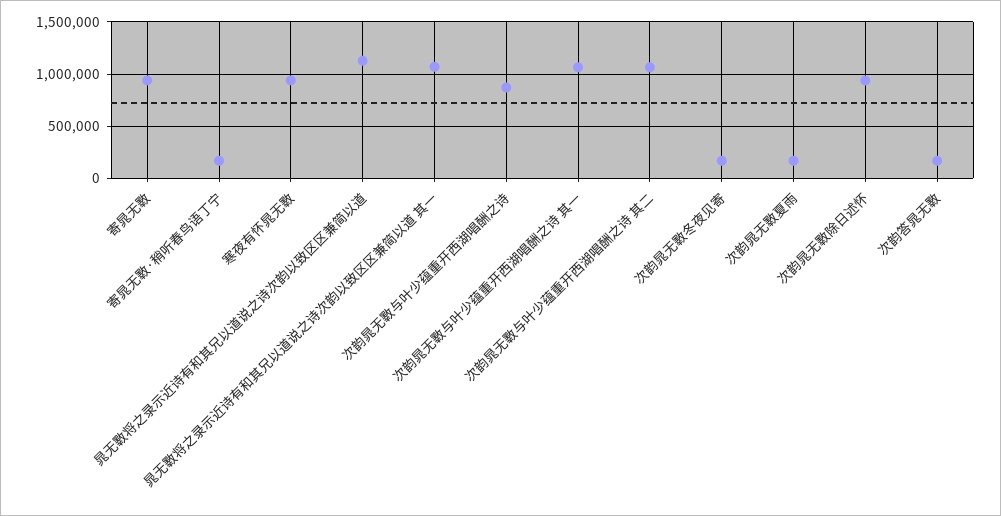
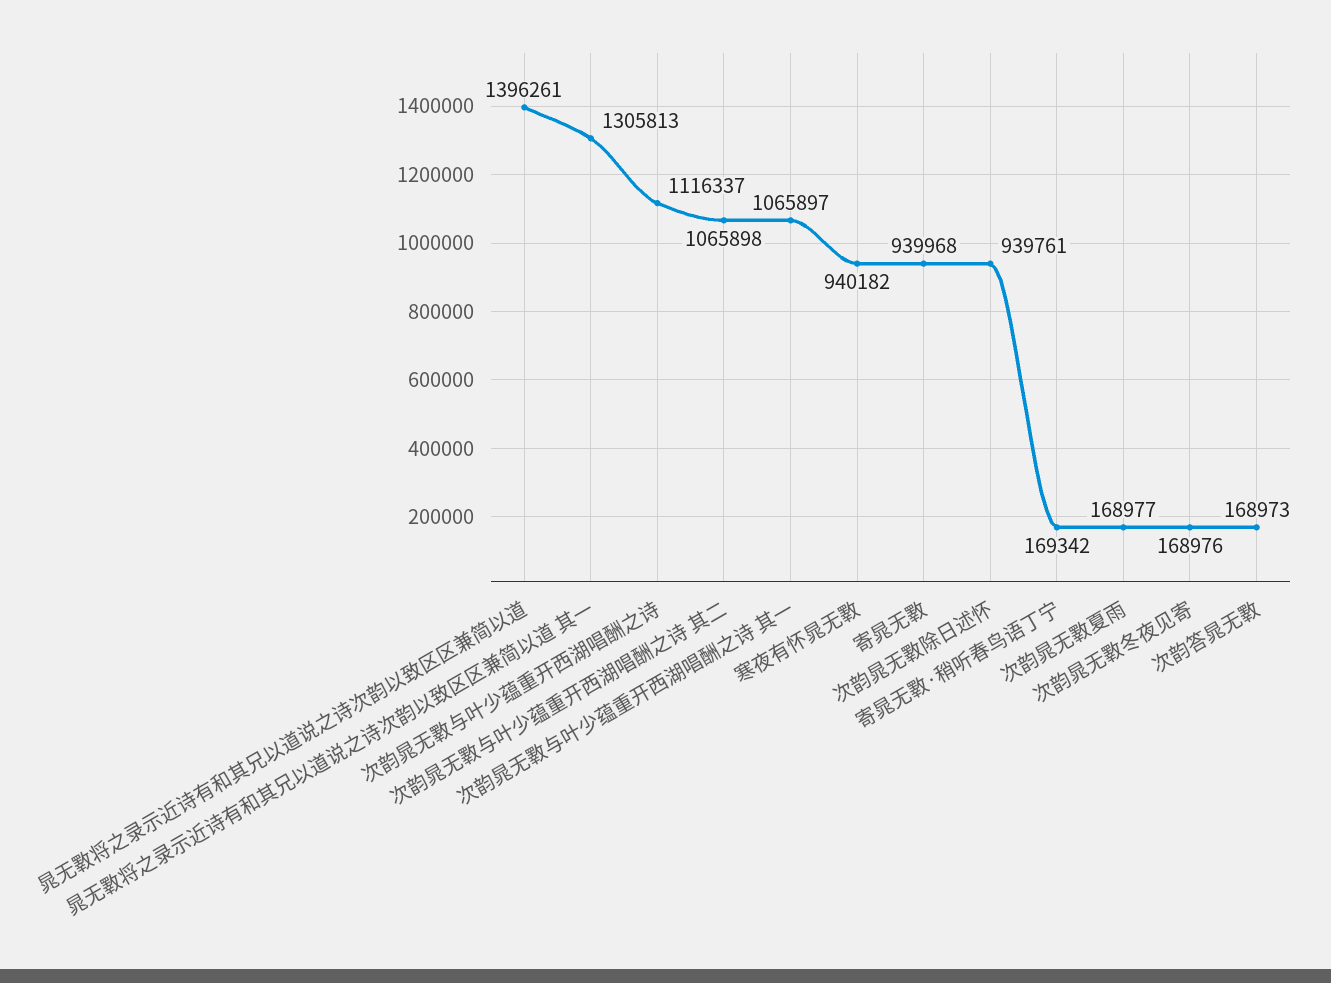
  {
    "寄晁无斁": 939968,
    "寄晁无斁·稍听春鸟语丁宁": 169342,
    "寒夜有怀晁无斁": 940182,
-   "晁无斁将之录示近诗有和其兄以道说之诗次韵以致区区兼简以道": 1100000,
+   "晁无斁将之录示近诗有和其兄以道说之诗次韵以致区区兼简以道": 1396261,
-   "晁无斁将之录示近诗有和其兄以道说之诗次韵以致区区兼简以道 其一": 1100000,
+   "晁无斁将之录示近诗有和其兄以道说之诗次韵以致区区兼简以道 其一": 1305813,
-   "次韵晁无斁与叶少蕴重开西湖唱酬之诗": 900000,
+   "次韵晁无斁与叶少蕴重开西湖唱酬之诗": 1116337,
    "次韵晁无斁与叶少蕴重开西湖唱酬之诗 其一": 1065897,
    "次韵晁无斁与叶少蕴重开西湖唱酬之诗 其二": 1065898,
    "次韵晁无斁冬夜见寄": 168976,
    "次韵晁无斁夏雨": 168977,
    "次韵晁无斁除日述怀": 939761,
    "次韵答晁无斁": 168973
  }

